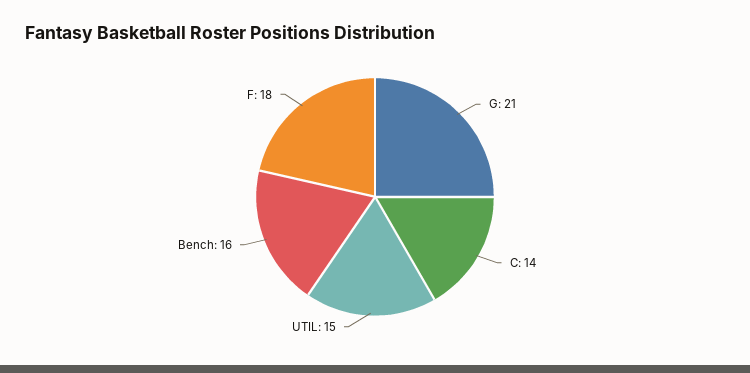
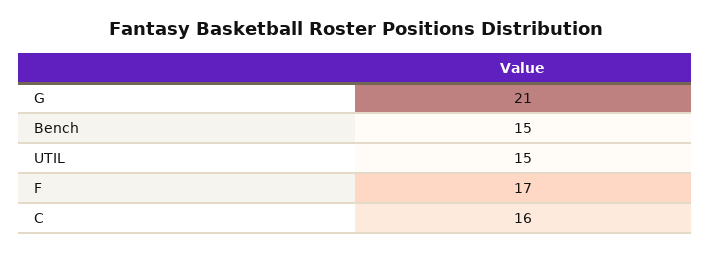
  {
    "G": 21,
-   "C": 14,
+   "C": 16,
    "UTIL": 15,
-   "Bench": 16,
+   "Bench": 15,
-   "F": 18
+   "F": 17
  }

